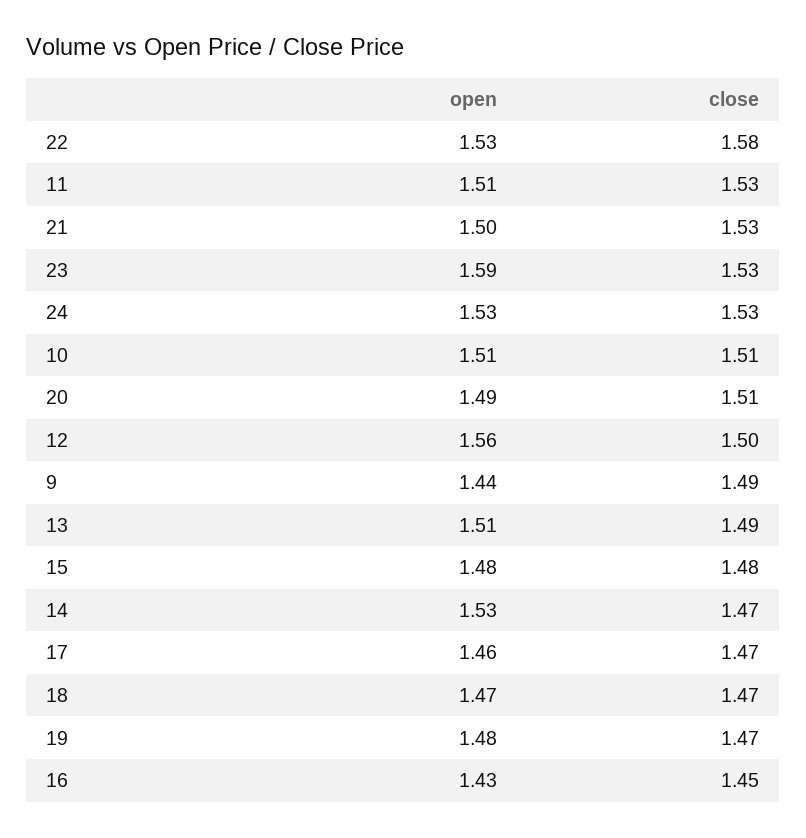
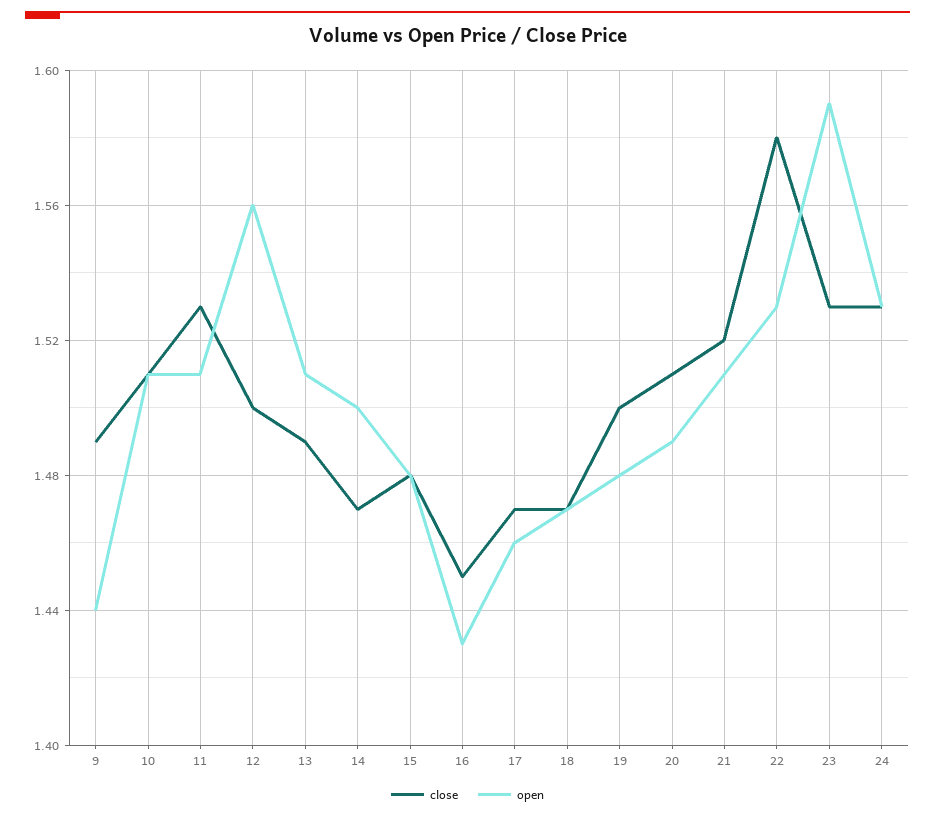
  {
    "open": {
      "22": 1.53,
      "11": 1.51,
-     "21": 1.5,
+     "21": 1.51,
      "23": 1.59,
      "24": 1.53,
      "10": 1.51,
      "20": 1.49,
      "12": 1.56,
      "9": 1.44,
      "13": 1.51,
      "15": 1.48,
-     "14": 1.53,
+     "14": 1.5,
      "17": 1.46,
      "18": 1.47,
      "19": 1.48,
      "16": 1.43
    },
    "close": {
      "22": 1.58,
      "11": 1.53,
-     "21": 1.53,
+     "21": 1.52,
      "23": 1.53,
      "24": 1.53,
      "10": 1.51,
      "20": 1.51,
      "12": 1.5,
      "9": 1.49,
      "13": 1.49,
      "15": 1.48,
      "14": 1.47,
      "17": 1.47,
      "18": 1.47,
-     "19": 1.47,
+     "19": 1.5,
      "16": 1.45
    }
  }

